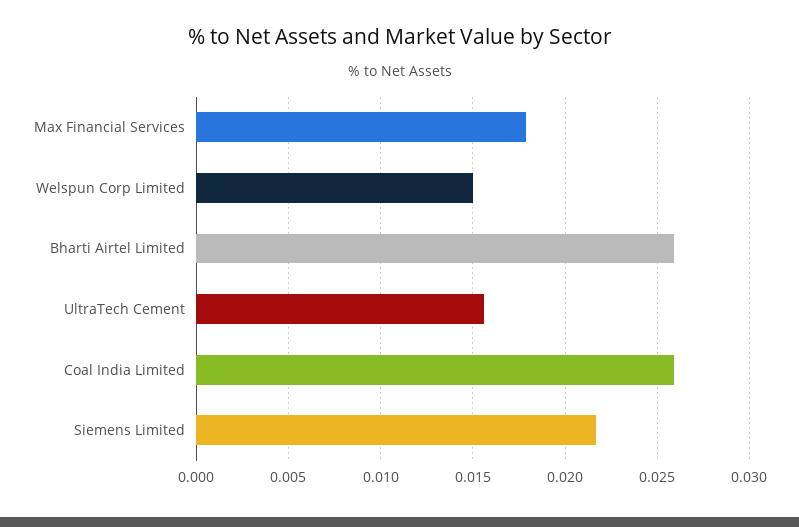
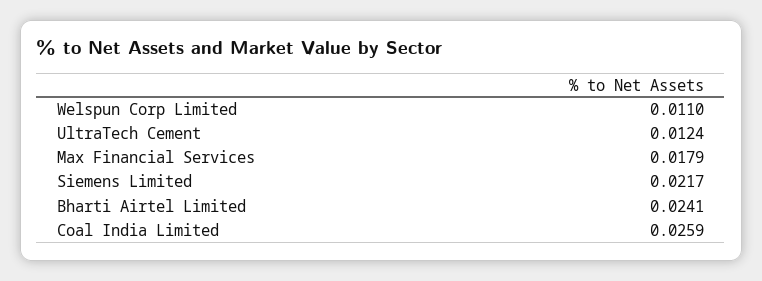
  {
    "Max Financial Services": 0.0179,
-   "Welspun Corp Limited": 0.015,
+   "Welspun Corp Limited": 0.011,
-   "Bharti Airtel Limited": 0.026,
+   "Bharti Airtel Limited": 0.0241,
-   "UltraTech Cement": 0.0155,
+   "UltraTech Cement": 0.0124,
    "Coal India Limited": 0.0259,
    "Siemens Limited": 0.0217
  }

